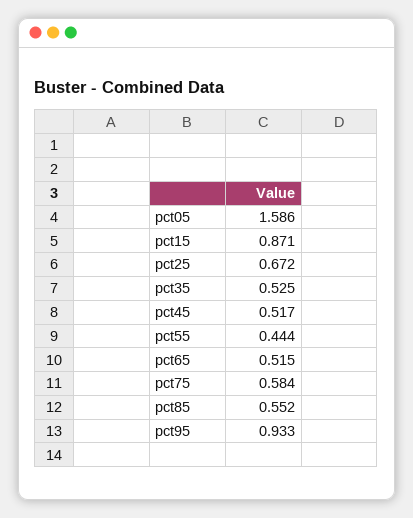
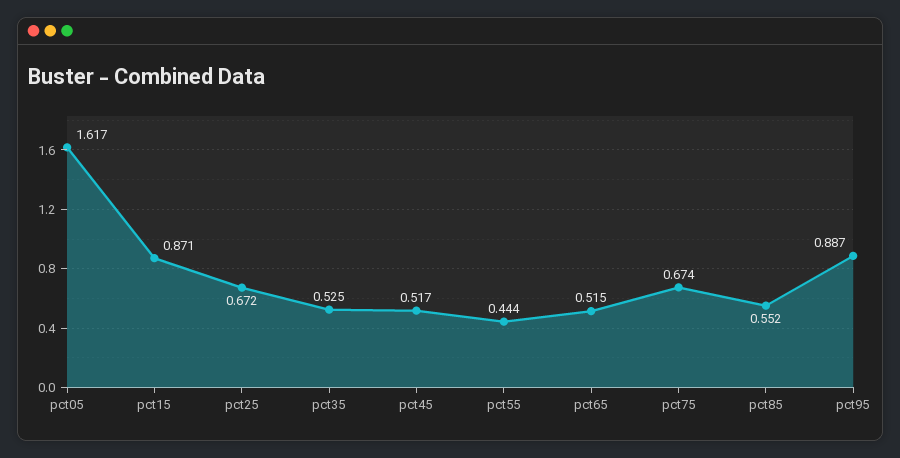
  {
-   "pct05": 1.586,
+   "pct05": 1.617,
    "pct15": 0.871,
    "pct25": 0.672,
    "pct35": 0.525,
    "pct45": 0.517,
    "pct55": 0.444,
    "pct65": 0.515,
-   "pct75": 0.584,
+   "pct75": 0.674,
    "pct85": 0.552,
-   "pct95": 0.933
+   "pct95": 0.887
  }

